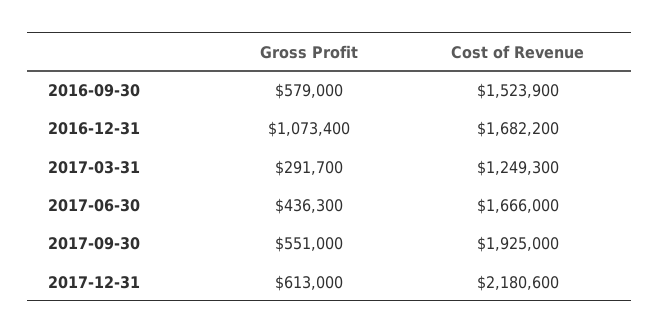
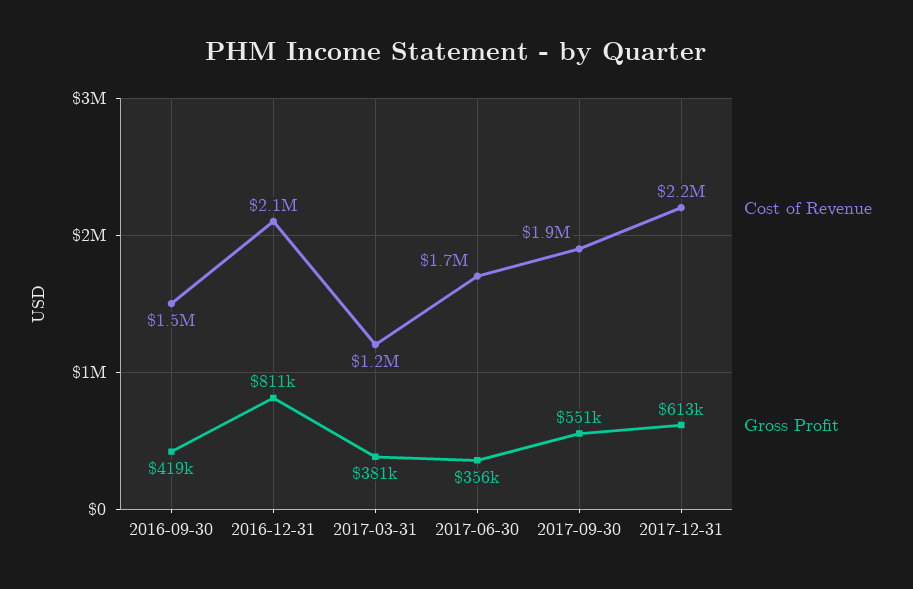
  {
    "Gross Profit": {
-     "2016-09-30": 579000,
+     "2016-09-30": 419000,
-     "2016-12-31": 1073400,
+     "2016-12-31": 811000,
-     "2017-03-31": 291700,
+     "2017-03-31": 381000,
-     "2017-06-30": 436300,
+     "2017-06-30": 356000,
      "2017-09-30": 551000,
      "2017-12-31": 613000
    },
    "Cost of Revenue": {
      "2016-09-30": 1523900,
-     "2016-12-31": 1682200,
+     "2016-12-31": 2100000,
      "2017-03-31": 1249300,
      "2017-06-30": 1666000,
      "2017-09-30": 1925000,
      "2017-12-31": 2180600
    }
  }

